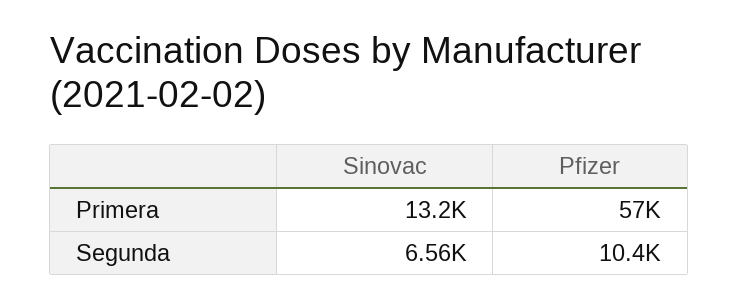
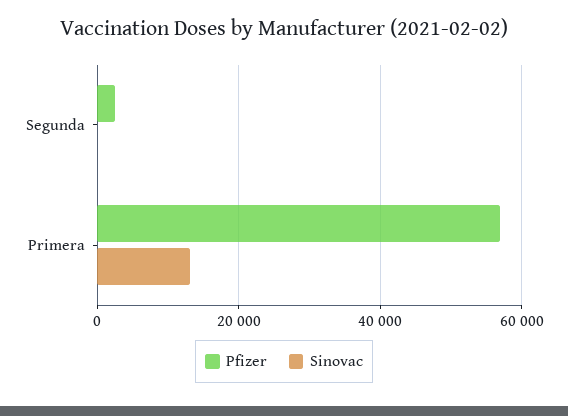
  {
    "Sinovac": {
      "Primera": 13200,
-     "Segunda": 6560
+     "Segunda": 0
    },
    "Pfizer": {
      "Primera": 57000,
-     "Segunda": 10400
+     "Segunda": 2000
    }
  }

